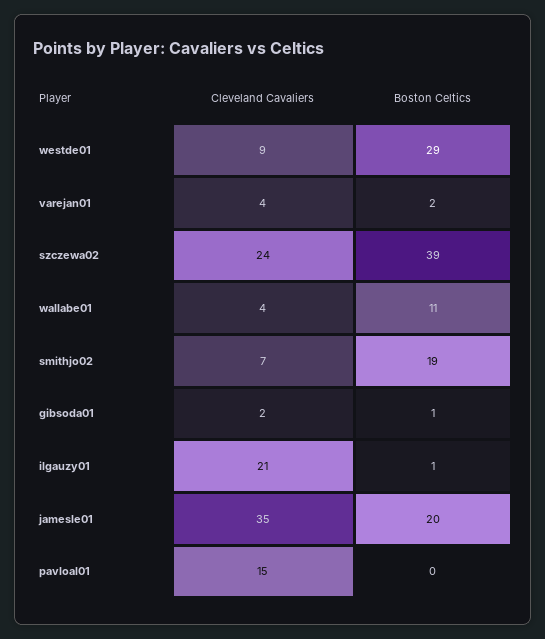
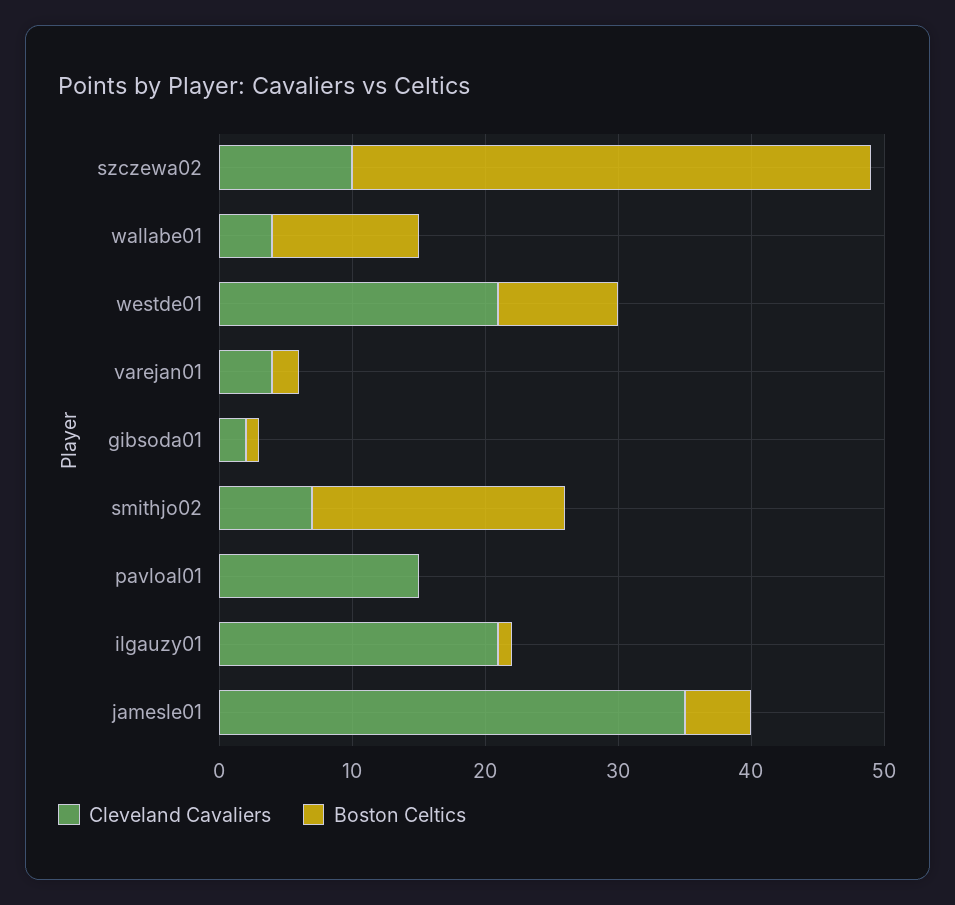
  {
    "Cleveland Cavaliers": {
-     "westde01": 9,
+     "westde01": 21,
      "varejan01": 4,
-     "szczewa02": 24,
+     "szczewa02": 10,
      "wallabe01": 4,
      "smithjo02": 7,
      "gibsoda01": 2,
      "ilgauzy01": 21,
      "jamesle01": 35,
      "pavloal01": 15
    },
    "Boston Celtics": {
-     "westde01": 29,
+     "westde01": 9,
      "varejan01": 2,
      "szczewa02": 39,
      "wallabe01": 11,
      "smithjo02": 19,
      "gibsoda01": 1,
      "ilgauzy01": 1,
-     "jamesle01": 20,
+     "jamesle01": 5,
      "pavloal01": 0
    }
  }

